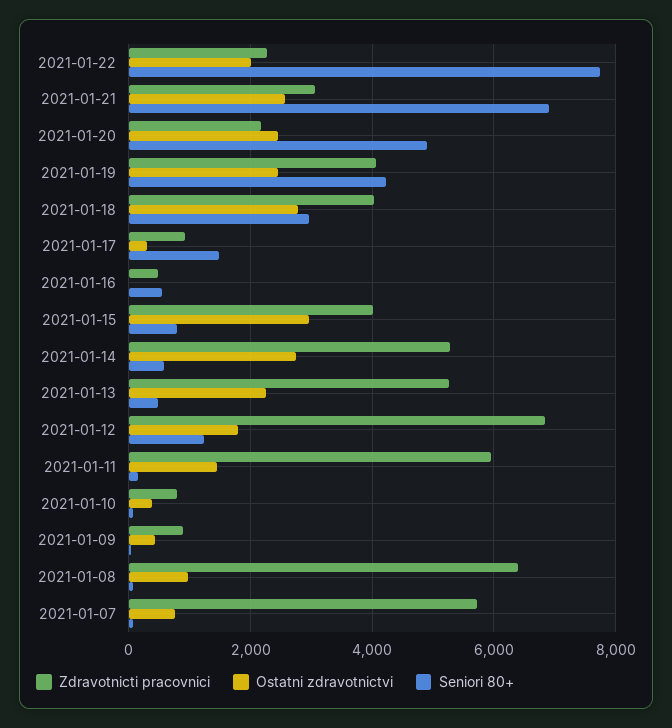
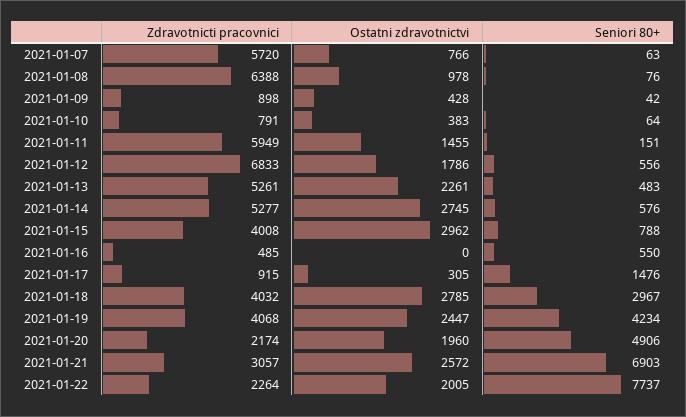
  {
    "Zdravotnicti pracovnici": {
      "2021-01-22": 2264,
      "2021-01-21": 3057,
      "2021-01-20": 2174,
      "2021-01-19": 4068,
      "2021-01-18": 4032,
      "2021-01-17": 915,
      "2021-01-16": 485,
      "2021-01-15": 4008,
      "2021-01-14": 5277,
      "2021-01-13": 5261,
      "2021-01-12": 6833,
      "2021-01-11": 5949,
      "2021-01-10": 791,
      "2021-01-09": 898,
      "2021-01-08": 6388,
      "2021-01-07": 5720
    },
    "Ostatni zdravotnictvi": {
      "2021-01-22": 2005,
      "2021-01-21": 2572,
-     "2021-01-20": 2400,
+     "2021-01-20": 1960,
      "2021-01-19": 2447,
      "2021-01-18": 2785,
      "2021-01-17": 305,
      "2021-01-16": 0,
      "2021-01-15": 2962,
      "2021-01-14": 2745,
      "2021-01-13": 2261,
      "2021-01-12": 1786,
      "2021-01-11": 1455,
      "2021-01-10": 383,
      "2021-01-09": 428,
      "2021-01-08": 978,
      "2021-01-07": 766
    },
    "Seniori 80+": {
      "2021-01-22": 7737,
      "2021-01-21": 6903,
      "2021-01-20": 4906,
      "2021-01-19": 4234,
      "2021-01-18": 2967,
      "2021-01-17": 1476,
      "2021-01-16": 550,
      "2021-01-15": 788,
      "2021-01-14": 576,
      "2021-01-13": 483,
-     "2021-01-12": 1200,
+     "2021-01-12": 556,
      "2021-01-11": 151,
      "2021-01-10": 64,
      "2021-01-09": 42,
      "2021-01-08": 76,
      "2021-01-07": 63
    }
  }

